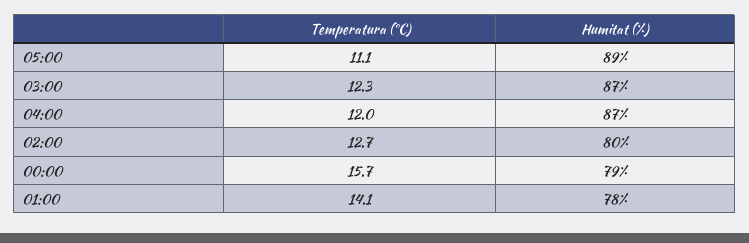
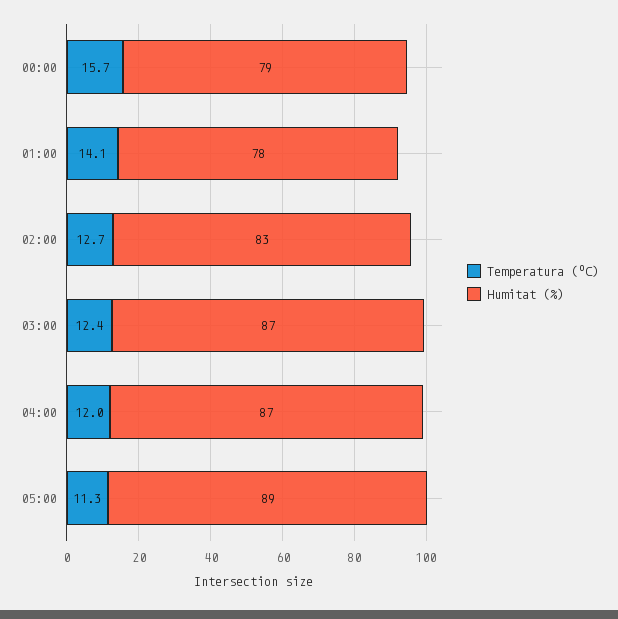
  {
    "Temperatura (ºC)": {
-     "05:00": 11.1,
+     "05:00": 11.3,
-     "03:00": 12.3,
+     "03:00": 12.4,
      "04:00": 12,
      "02:00": 12.7,
      "00:00": 15.7,
      "01:00": 14.1
    },
    "Humitat (%)": {
      "05:00": 89,
      "03:00": 87,
      "04:00": 87,
-     "02:00": 80,
+     "02:00": 83,
      "00:00": 79,
      "01:00": 78
    }
  }

